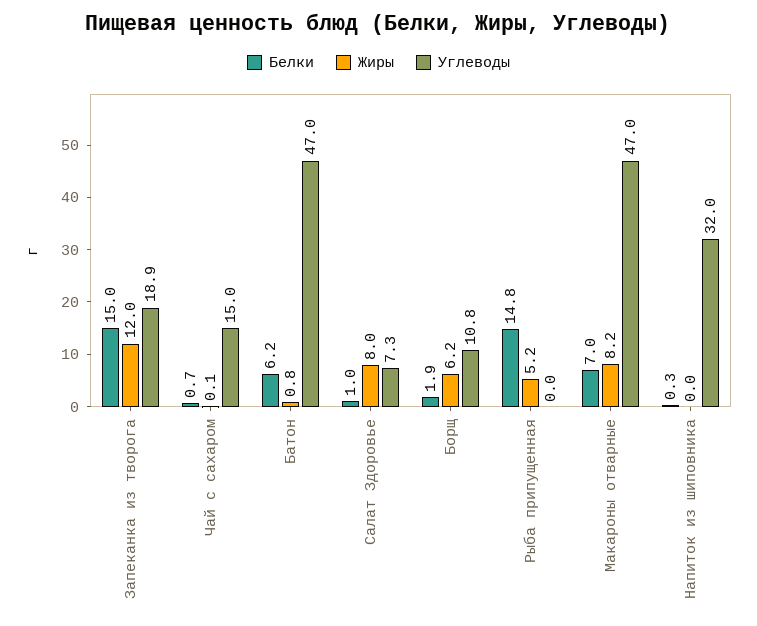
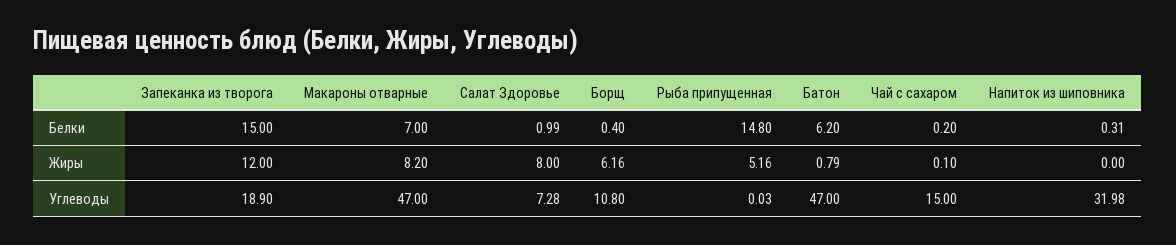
  {
    "Белки": {
      "Запеканка из творога": 15,
-     "Чай с сахаром": 0.7,
+     "Чай с сахаром": 0.2,
      "Батон": 6.2,
      "Салат Здоровье": 0.99,
-     "Борщ": 1.9,
+     "Борщ": 0.4,
      "Рыба припущенная": 14.8,
      "Макароны отварные": 7,
      "Напиток из шиповника": 0.31
    },
    "Жиры": {
      "Запеканка из творога": 12,
      "Чай с сахаром": 0.1,
      "Батон": 0.79,
      "Салат Здоровье": 8,
      "Борщ": 6.16,
      "Рыба припущенная": 5.16,
      "Макароны отварные": 8.2,
      "Напиток из шиповника": 0
    },
    "Углеводы": {
      "Запеканка из творога": 18.9,
      "Чай с сахаром": 15,
      "Батон": 47,
      "Салат Здоровье": 7.28,
      "Борщ": 10.8,
      "Рыба припущенная": 0.03,
      "Макароны отварные": 47,
      "Напиток из шиповника": 31.98
    }
  }

